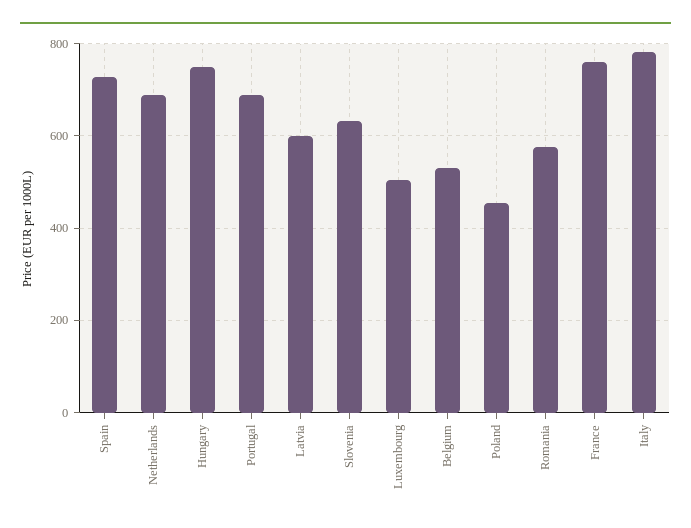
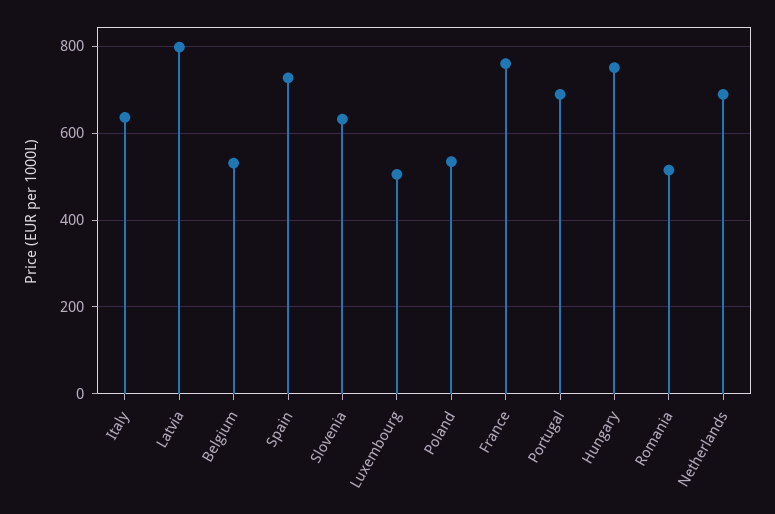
  {
    "Spain": 720,
    "Netherlands": 680,
    "Hungary": 760,
    "Portugal": 680,
-   "Latvia": 600,
+   "Latvia": 800,
    "Slovenia": 640,
    "Luxembourg": 500,
    "Belgium": 540,
-   "Poland": 460,
+   "Poland": 540,
-   "Romania": 580,
+   "Romania": 520,
    "France": 760,
-   "Italy": 780
+   "Italy": 640
  }

